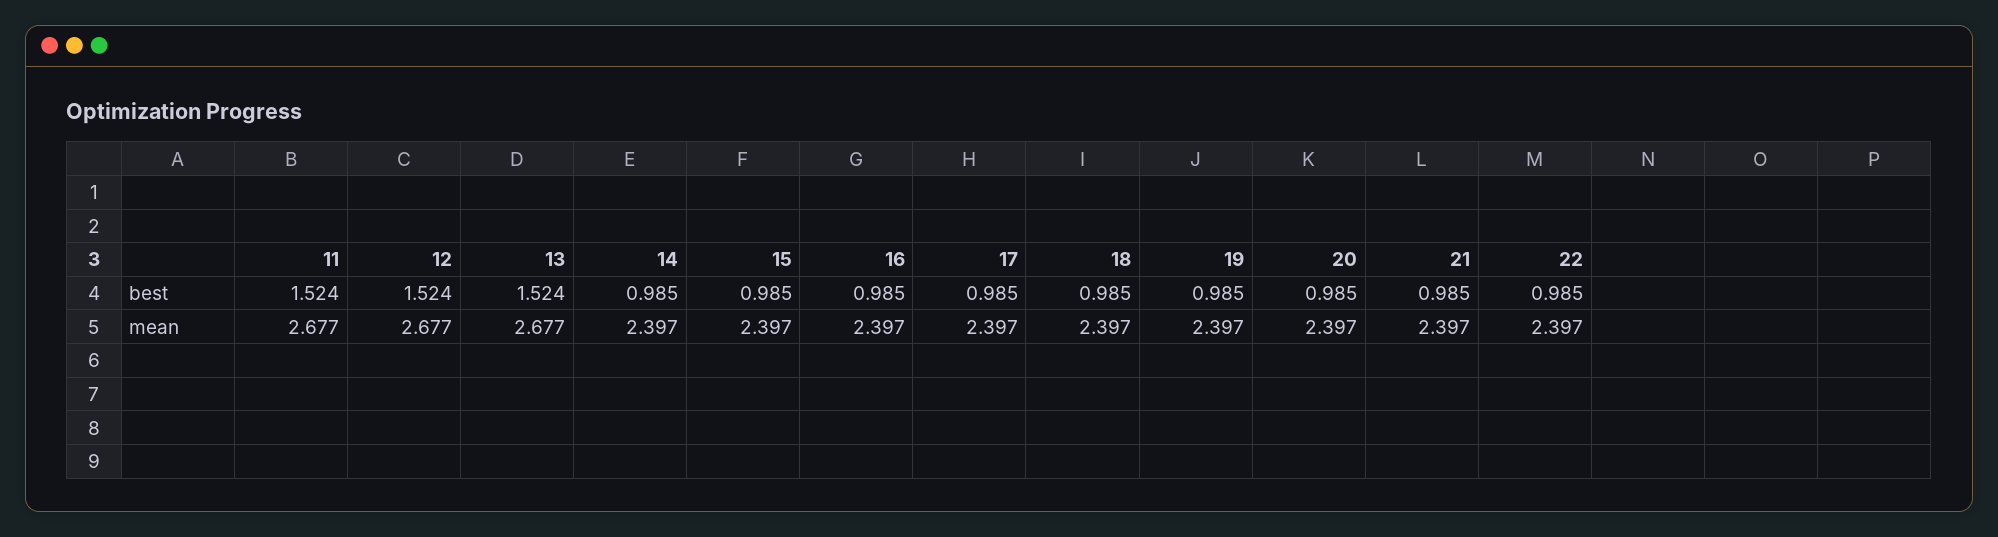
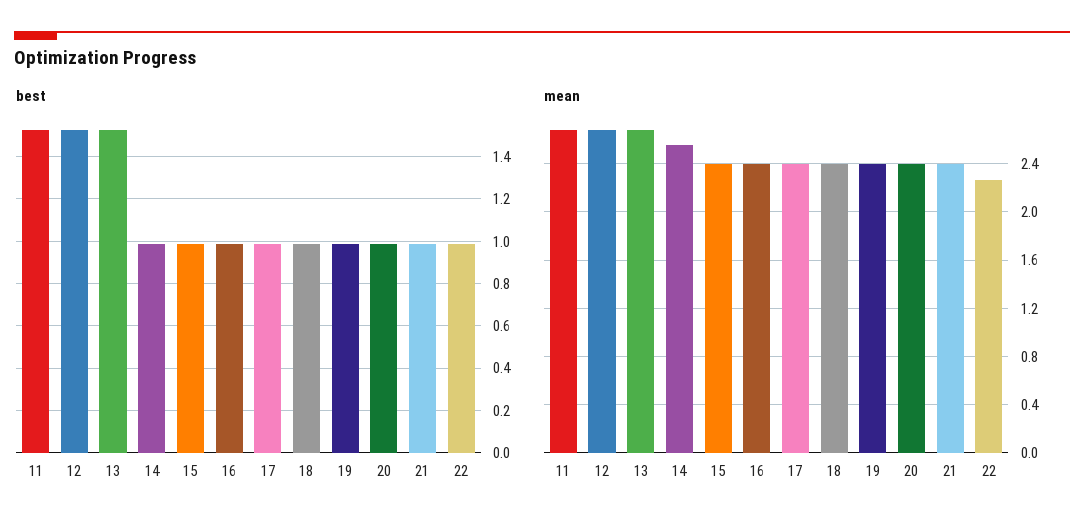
  {
    "best": {
      "11": 1.524,
      "12": 1.524,
      "13": 1.524,
      "14": 0.985,
      "15": 0.985,
      "16": 0.985,
      "17": 0.985,
      "18": 0.985,
      "19": 0.985,
      "20": 0.985,
      "21": 0.985,
      "22": 0.985
    },
    "mean": {
      "11": 2.677,
      "12": 2.677,
      "13": 2.677,
-     "14": 2.397,
+     "14": 2.55,
      "15": 2.397,
      "16": 2.397,
      "17": 2.397,
      "18": 2.397,
      "19": 2.397,
      "20": 2.397,
      "21": 2.397,
-     "22": 2.397
+     "22": 2.25
    }
  }

